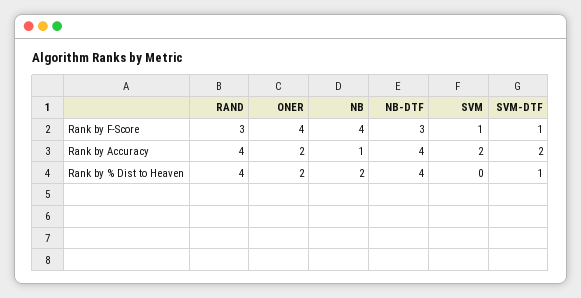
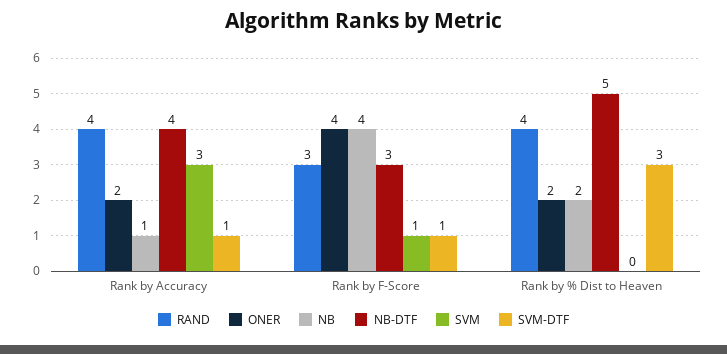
  {
    "RAND": {
      "Rank by F-Score": 3,
      "Rank by Accuracy": 4,
      "Rank by % Dist to Heaven": 4
    },
    "ONER": {
      "Rank by F-Score": 4,
      "Rank by Accuracy": 2,
      "Rank by % Dist to Heaven": 2
    },
    "NB": {
      "Rank by F-Score": 4,
      "Rank by Accuracy": 1,
      "Rank by % Dist to Heaven": 2
    },
    "NB-DTF": {
      "Rank by F-Score": 3,
      "Rank by Accuracy": 4,
-     "Rank by % Dist to Heaven": 4
+     "Rank by % Dist to Heaven": 5
    },
    "SVM": {
      "Rank by F-Score": 1,
-     "Rank by Accuracy": 2,
+     "Rank by Accuracy": 3,
      "Rank by % Dist to Heaven": 0
    },
    "SVM-DTF": {
      "Rank by F-Score": 1,
-     "Rank by Accuracy": 2,
+     "Rank by Accuracy": 1,
-     "Rank by % Dist to Heaven": 1
+     "Rank by % Dist to Heaven": 3
    }
  }

